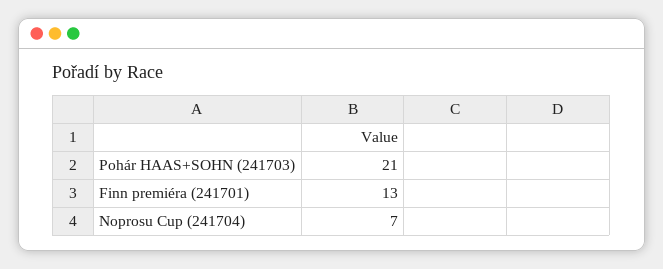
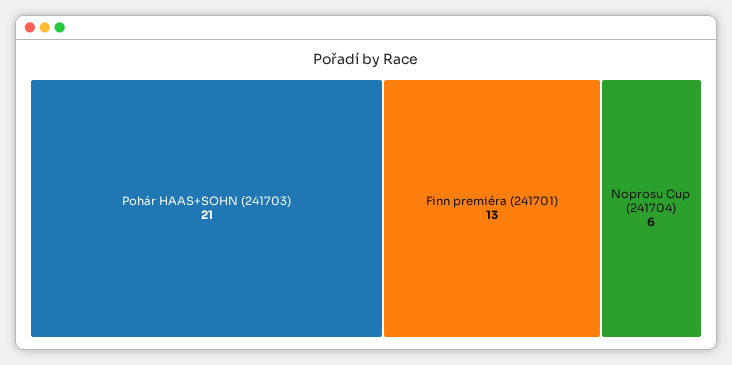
  {
    "Pohár HAAS+SOHN (241703)": 21,
    "Finn premiéra (241701)": 13,
-   "Noprosu Cup (241704)": 7
+   "Noprosu Cup (241704)": 6
  }

